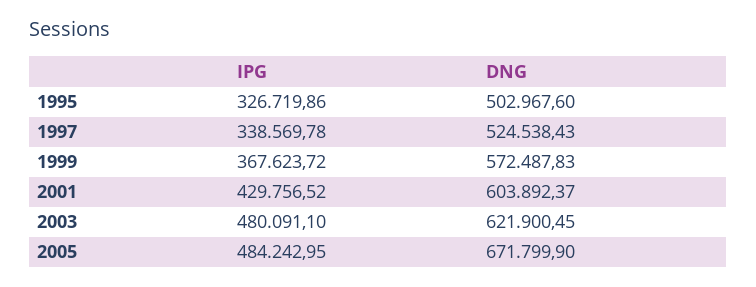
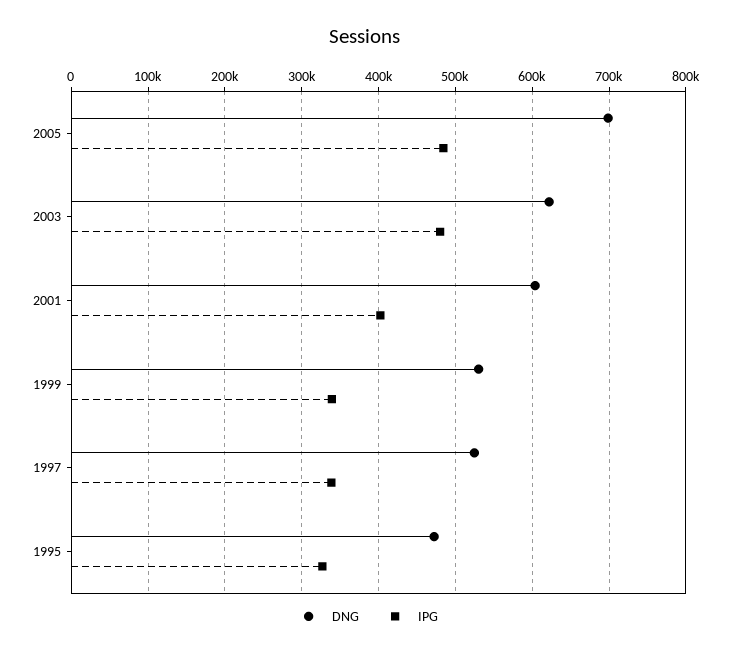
  {
    "IPG": {
      "1995": 326719.86,
      "1997": 338569.78,
-     "1999": 367623.72,
+     "1999": 340000,
-     "2001": 429756.52,
+     "2001": 400000,
      "2003": 480091.1,
      "2005": 484242.95
    },
    "DNG": {
-     "1995": 502967.6,
+     "1995": 470000,
      "1997": 524538.43,
-     "1999": 572487.83,
+     "1999": 530000,
      "2001": 603892.37,
      "2003": 621900.45,
-     "2005": 671799.9
+     "2005": 700000
    }
  }

